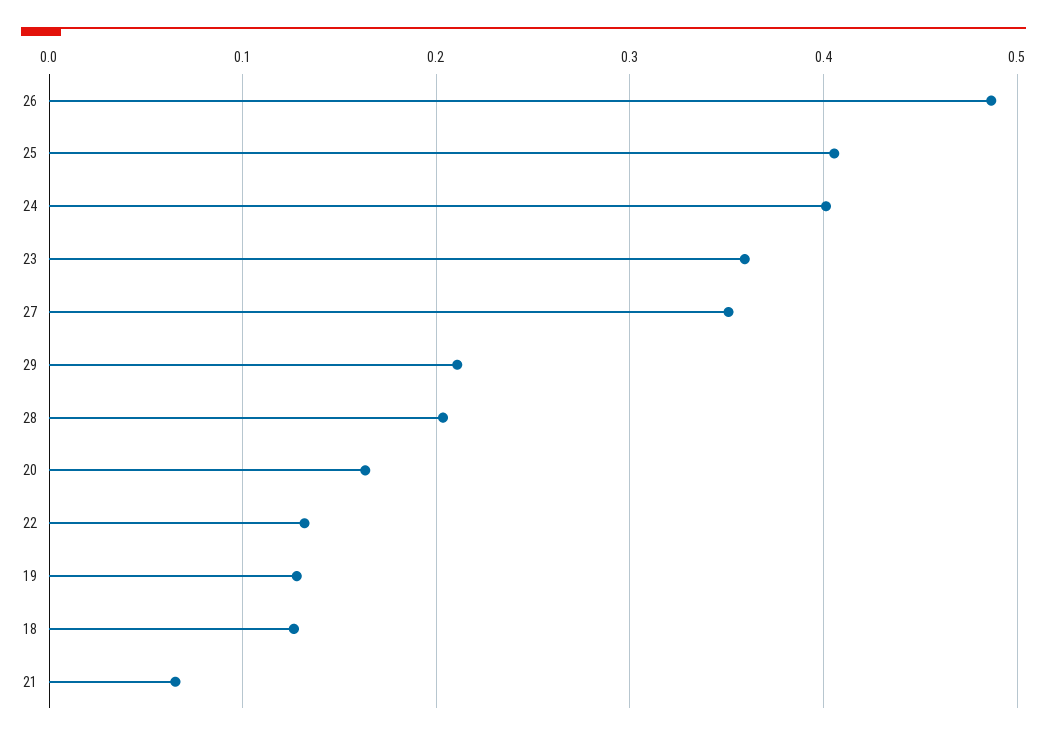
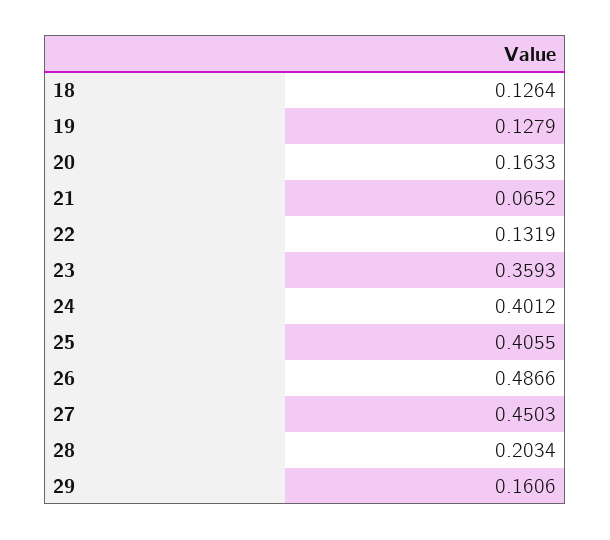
  {
    "26": 0.4866,
    "25": 0.4055,
    "24": 0.4012,
    "23": 0.3593,
-   "27": 0.35,
+   "27": 0.4503,
-   "29": 0.21,
+   "29": 0.1606,
    "28": 0.2034,
    "20": 0.1633,
    "22": 0.1319,
    "19": 0.1279,
    "18": 0.1264,
    "21": 0.0652
  }

